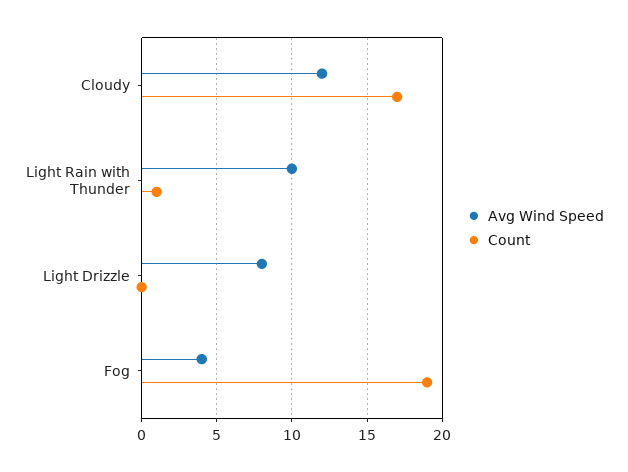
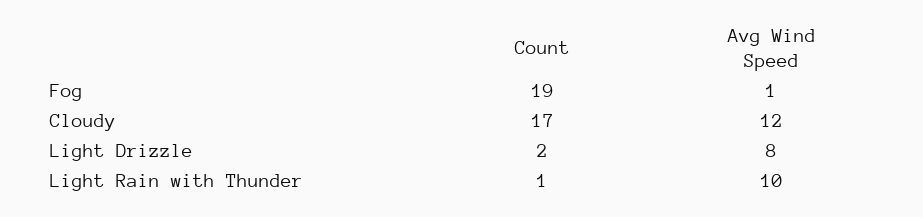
  {
    "Avg Wind Speed": {
      "Cloudy": 12,
      "Light Rain with Thunder": 10,
      "Light Drizzle": 8,
-     "Fog": 4
+     "Fog": 1
    },
    "Count": {
      "Cloudy": 17,
      "Light Rain with Thunder": 1,
-     "Light Drizzle": 0,
+     "Light Drizzle": 2,
      "Fog": 19
    }
  }

